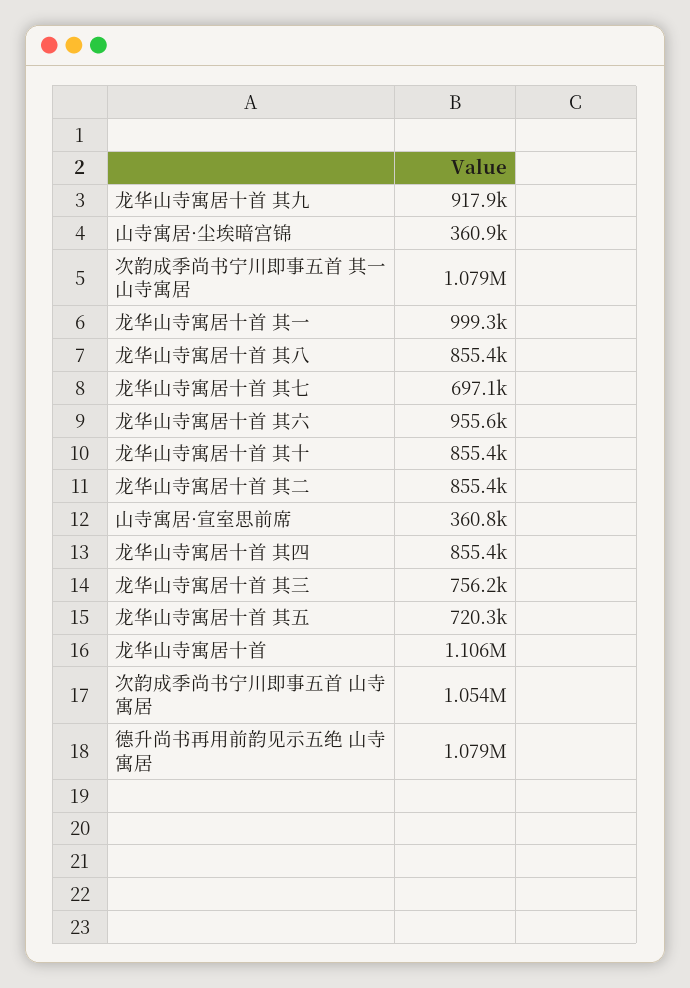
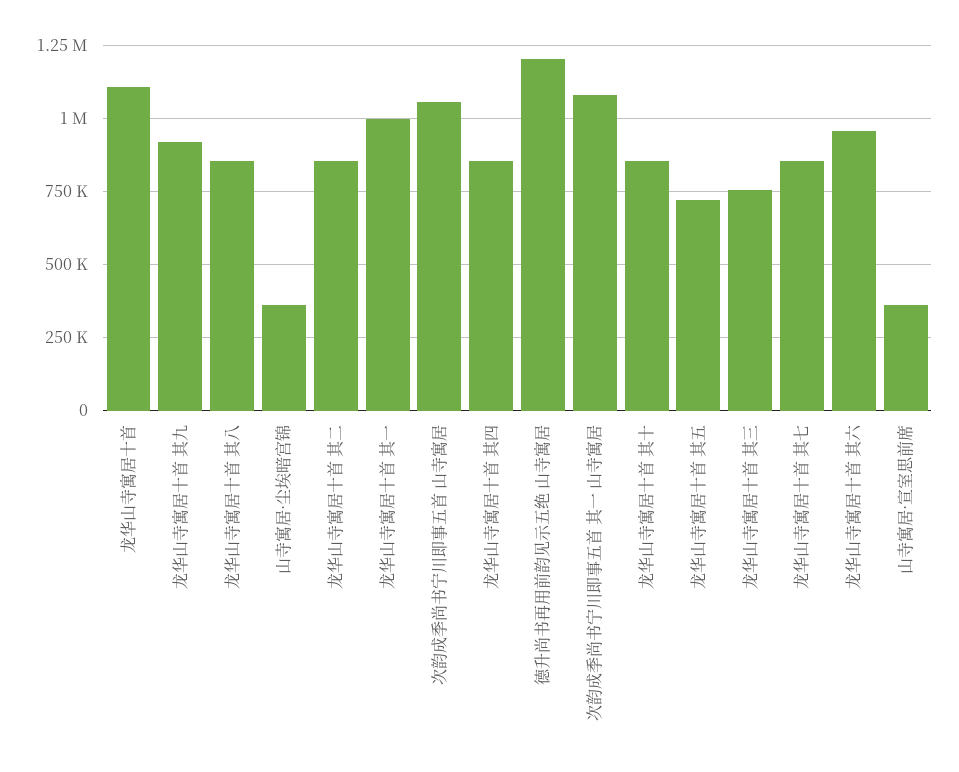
  {
    "龙华山寺寓居十首 其九": 917900,
    "山寺寓居·尘埃暗宫锦": 360900,
    "次韵成季尚书宁川即事五首 其一 山寺寓居": 1079000,
    "龙华山寺寓居十首 其一": 999300,
    "龙华山寺寓居十首 其八": 855400,
-   "龙华山寺寓居十首 其七": 697100,
+   "龙华山寺寓居十首 其七": 850000,
    "龙华山寺寓居十首 其六": 955600,
    "龙华山寺寓居十首 其十": 855400,
    "龙华山寺寓居十首 其二": 855400,
    "山寺寓居·宣室思前席": 360800,
    "龙华山寺寓居十首 其四": 855400,
    "龙华山寺寓居十首 其三": 756200,
    "龙华山寺寓居十首 其五": 720300,
    "龙华山寺寓居十首": 1106000,
    "次韵成季尚书宁川即事五首 山寺寓居": 1054000,
-   "德升尚书再用前韵见示五绝 山寺寓居": 1079000
+   "德升尚书再用前韵见示五绝 山寺寓居": 1200000
  }

